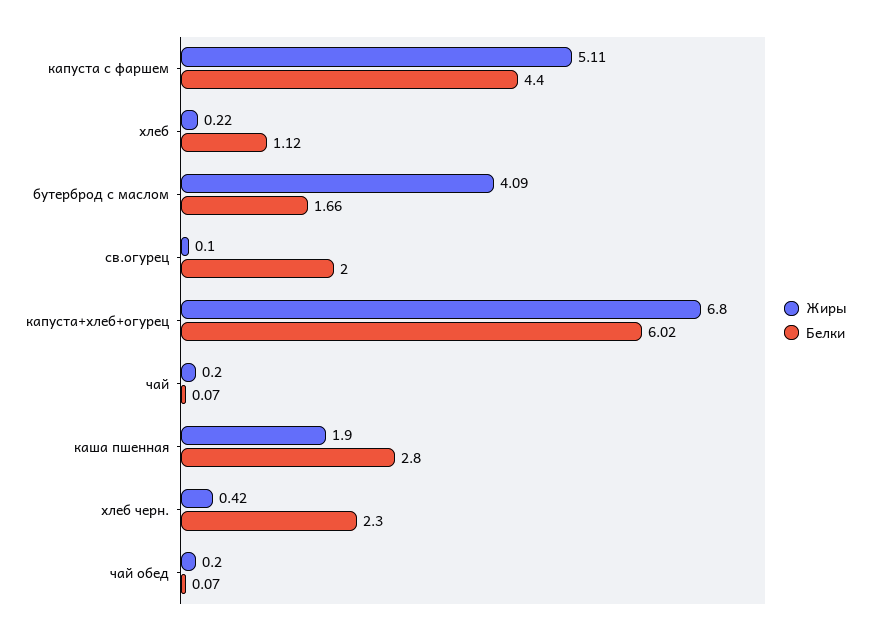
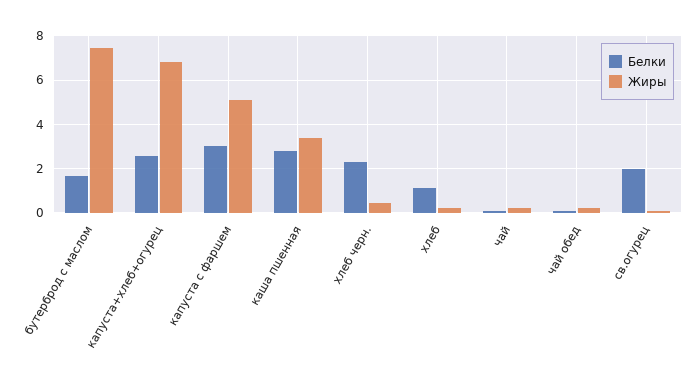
  {
    "Жиры": {
      "капуста с фаршем": 5.11,
      "хлеб": 0.22,
-     "бутерброд с маслом": 4.09,
+     "бутерброд с маслом": 7.5,
      "св.огурец": 0.1,
      "капуста+хлеб+огурец": 6.8,
      "чай": 0.2,
-     "каша пшенная": 1.9,
+     "каша пшенная": 3.5,
      "хлеб черн.": 0.42,
      "чай обед": 0.2
    },
    "Белки": {
-     "капуста с фаршем": 4.4,
+     "капуста с фаршем": 3,
      "хлеб": 1.12,
      "бутерброд с маслом": 1.66,
      "св.огурец": 2,
-     "капуста+хлеб+огурец": 6.02,
+     "капуста+хлеб+огурец": 2.5,
      "чай": 0.07,
      "каша пшенная": 2.8,
      "хлеб черн.": 2.3,
      "чай обед": 0.07
    }
  }

